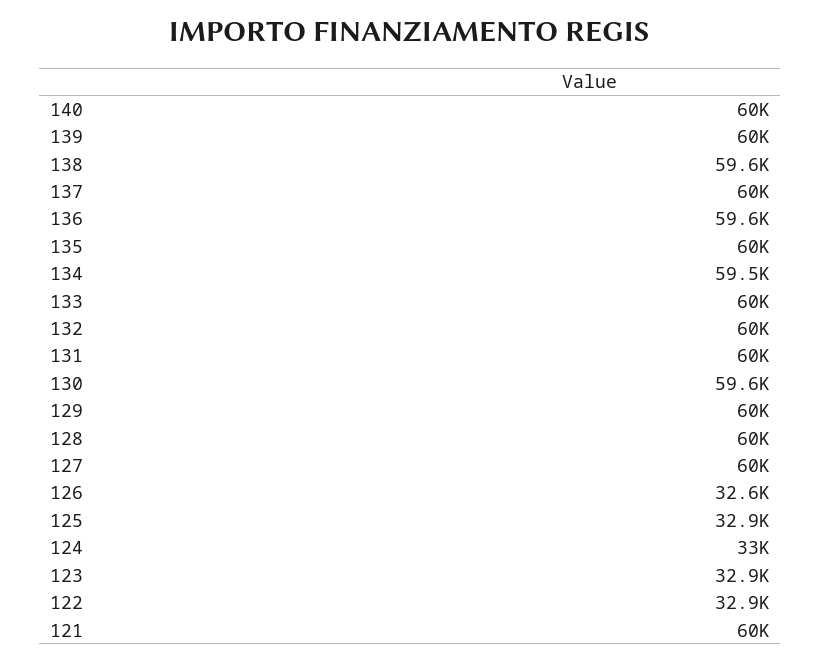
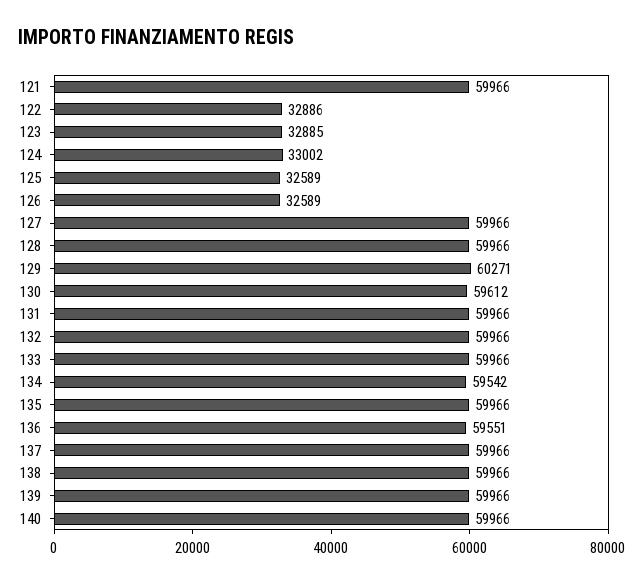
  {
    "140": 59966,
    "139": 59966,
-   "138": 59600,
+   "138": 59966,
    "137": 59966,
    "136": 59551,
    "135": 59966,
    "134": 59542,
    "133": 59966,
    "132": 59966,
    "131": 59966,
    "130": 59612,
-   "129": 60000,
+   "129": 60271,
    "128": 59966,
    "127": 59966,
    "126": 32589,
-   "125": 32900,
+   "125": 32589,
    "124": 33002,
    "123": 32885,
    "122": 32886,
    "121": 59966
  }

